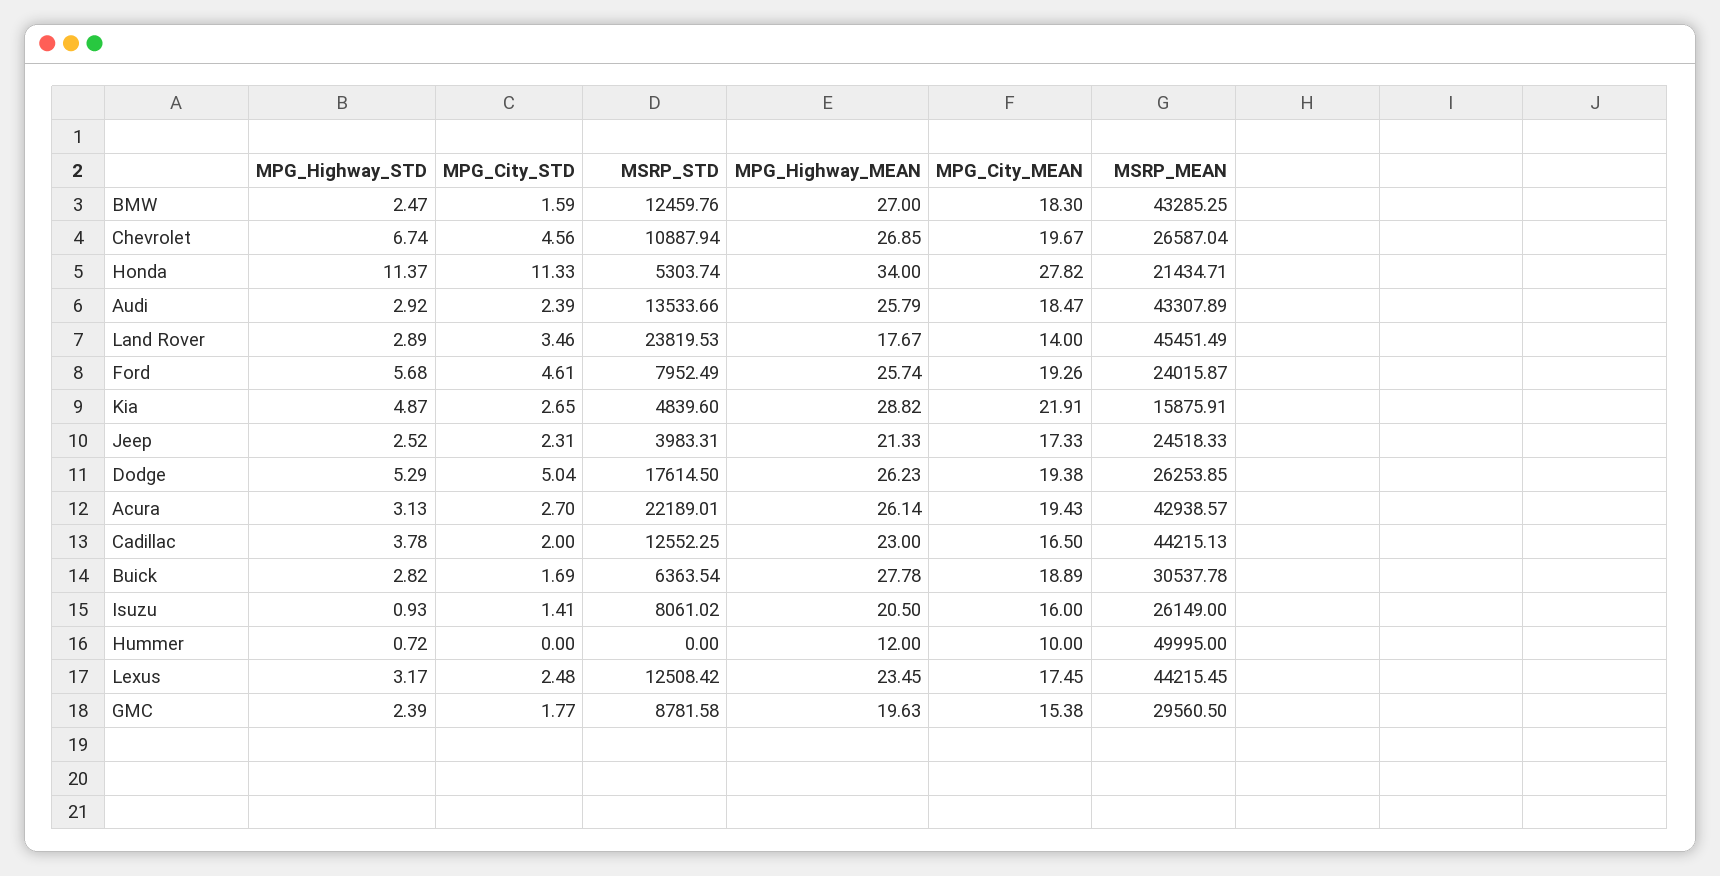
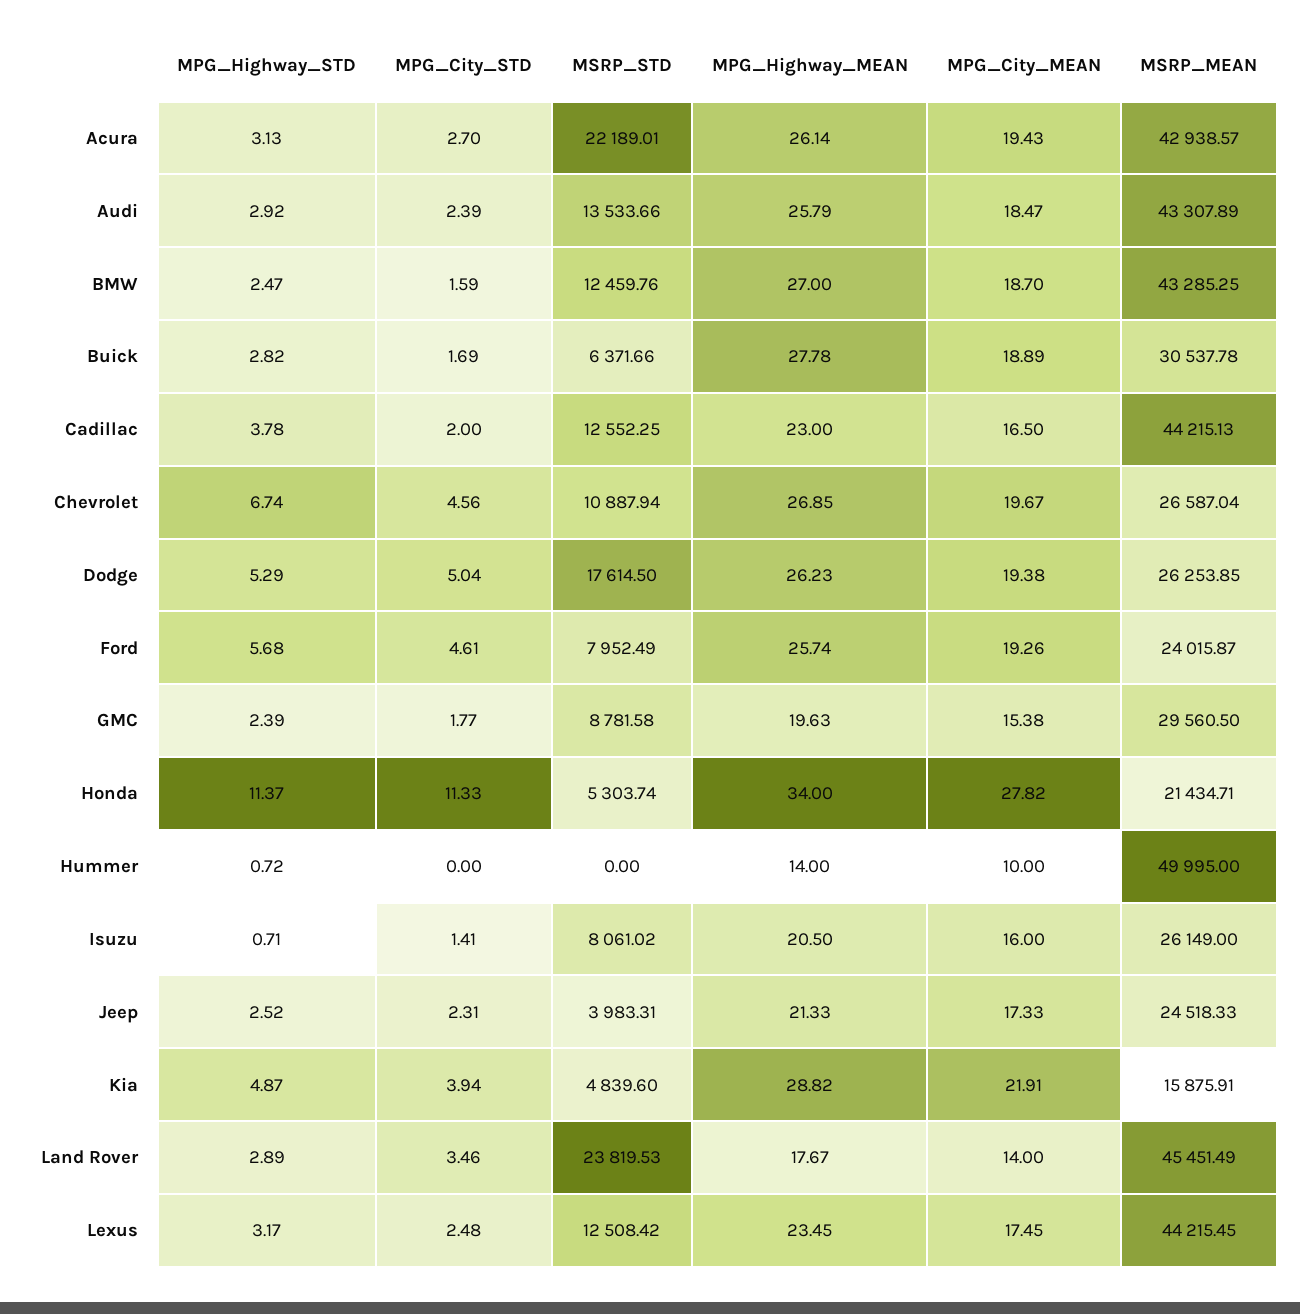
  {
    "MPG_Highway_STD": {
      "BMW": 2.47,
      "Chevrolet": 6.74,
      "Honda": 11.37,
      "Audi": 2.92,
      "Land Rover": 2.89,
      "Ford": 5.68,
      "Kia": 4.87,
      "Jeep": 2.52,
      "Dodge": 5.29,
      "Acura": 3.13,
      "Cadillac": 3.78,
      "Buick": 2.82,
-     "Isuzu": 0.93,
+     "Isuzu": 0.71,
      "Hummer": 0.72,
      "Lexus": 3.17,
      "GMC": 2.39
    },
    "MPG_City_STD": {
      "BMW": 1.59,
      "Chevrolet": 4.56,
      "Honda": 11.33,
      "Audi": 2.39,
      "Land Rover": 3.46,
      "Ford": 4.61,
-     "Kia": 2.65,
+     "Kia": 3.94,
      "Jeep": 2.31,
      "Dodge": 5.04,
      "Acura": 2.7,
      "Cadillac": 2,
      "Buick": 1.69,
      "Isuzu": 1.41,
      "Hummer": 0,
      "Lexus": 2.48,
      "GMC": 1.77
    },
    "MSRP_STD": {
      "BMW": 12459.76,
      "Chevrolet": 10887.94,
      "Honda": 5303.74,
      "Audi": 13533.66,
      "Land Rover": 23819.53,
      "Ford": 7952.49,
      "Kia": 4839.6,
      "Jeep": 3983.31,
      "Dodge": 17614.5,
      "Acura": 22189.01,
      "Cadillac": 12552.25,
-     "Buick": 6363.54,
+     "Buick": 6371.66,
      "Isuzu": 8061.02,
      "Hummer": 0,
      "Lexus": 12508.42,
      "GMC": 8781.58
    },
    "MPG_Highway_MEAN": {
      "BMW": 27,
      "Chevrolet": 26.85,
      "Honda": 34,
      "Audi": 25.79,
      "Land Rover": 17.67,
      "Ford": 25.74,
      "Kia": 28.82,
      "Jeep": 21.33,
      "Dodge": 26.23,
      "Acura": 26.14,
      "Cadillac": 23,
      "Buick": 27.78,
      "Isuzu": 20.5,
-     "Hummer": 12,
+     "Hummer": 14,
      "Lexus": 23.45,
      "GMC": 19.63
    },
    "MPG_City_MEAN": {
-     "BMW": 18.3,
+     "BMW": 18.7,
      "Chevrolet": 19.67,
      "Honda": 27.82,
      "Audi": 18.47,
      "Land Rover": 14,
      "Ford": 19.26,
      "Kia": 21.91,
      "Jeep": 17.33,
      "Dodge": 19.38,
      "Acura": 19.43,
      "Cadillac": 16.5,
      "Buick": 18.89,
      "Isuzu": 16,
      "Hummer": 10,
      "Lexus": 17.45,
      "GMC": 15.38
    },
    "MSRP_MEAN": {
      "BMW": 43285.25,
      "Chevrolet": 26587.04,
      "Honda": 21434.71,
      "Audi": 43307.89,
      "Land Rover": 45451.49,
      "Ford": 24015.87,
      "Kia": 15875.91,
      "Jeep": 24518.33,
      "Dodge": 26253.85,
      "Acura": 42938.57,
      "Cadillac": 44215.13,
      "Buick": 30537.78,
      "Isuzu": 26149,
      "Hummer": 49995,
      "Lexus": 44215.45,
      "GMC": 29560.5
    }
  }

